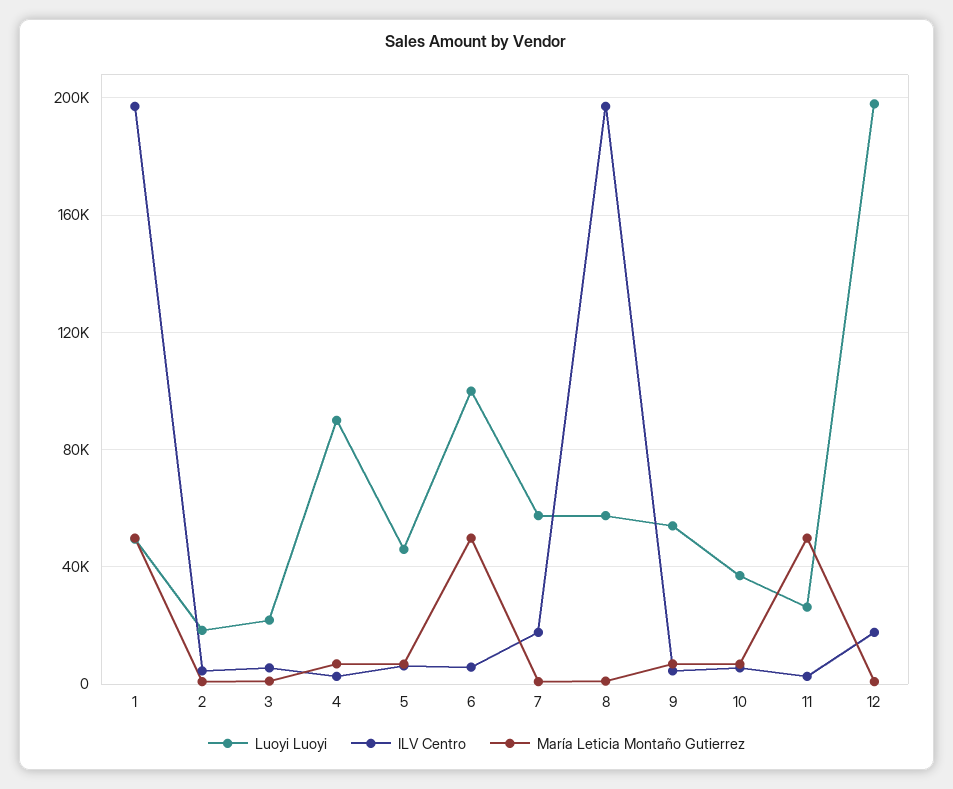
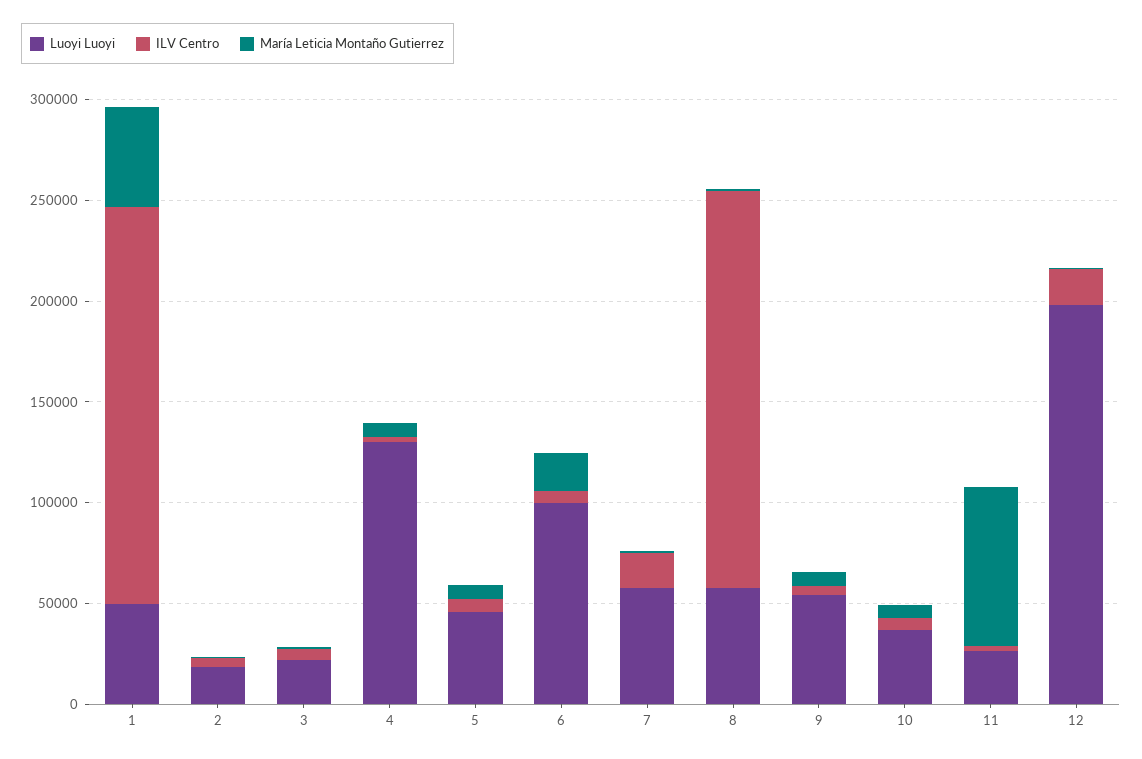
  {
    "Luoyi Luoyi": {
      "1": 50000,
      "2": 20000,
      "3": 20000,
-     "4": 90000,
+     "4": 130000,
      "5": 45000,
      "6": 100000,
      "7": 60000,
      "8": 60000,
      "9": 55000,
      "10": 35000,
      "11": 25000,
      "12": 200000
    },
    "ILV Centro": {
      "1": 195000,
      "2": 5000,
      "3": 5000,
      "4": 5000,
      "5": 5000,
      "6": 5000,
      "7": 20000,
      "8": 195000,
      "9": 5000,
      "10": 5000,
      "11": 5000,
      "12": 20000
    },
    "María Leticia Montaño Gutierrez": {
      "1": 50000,
      "2": 0,
      "3": 0,
      "4": 5000,
      "5": 5000,
-     "6": 50000,
+     "6": 20000,
      "7": 0,
      "8": 0,
      "9": 5000,
      "10": 5000,
-     "11": 50000,
+     "11": 80000,
      "12": 0
    }
  }

